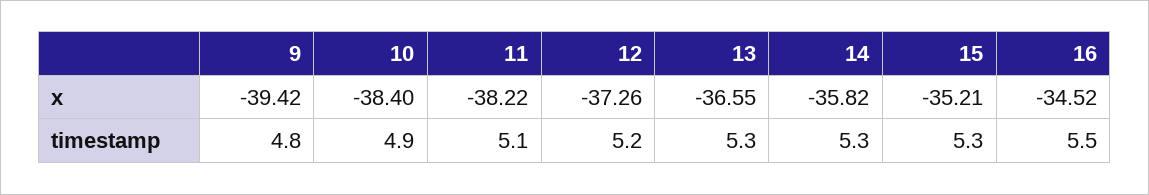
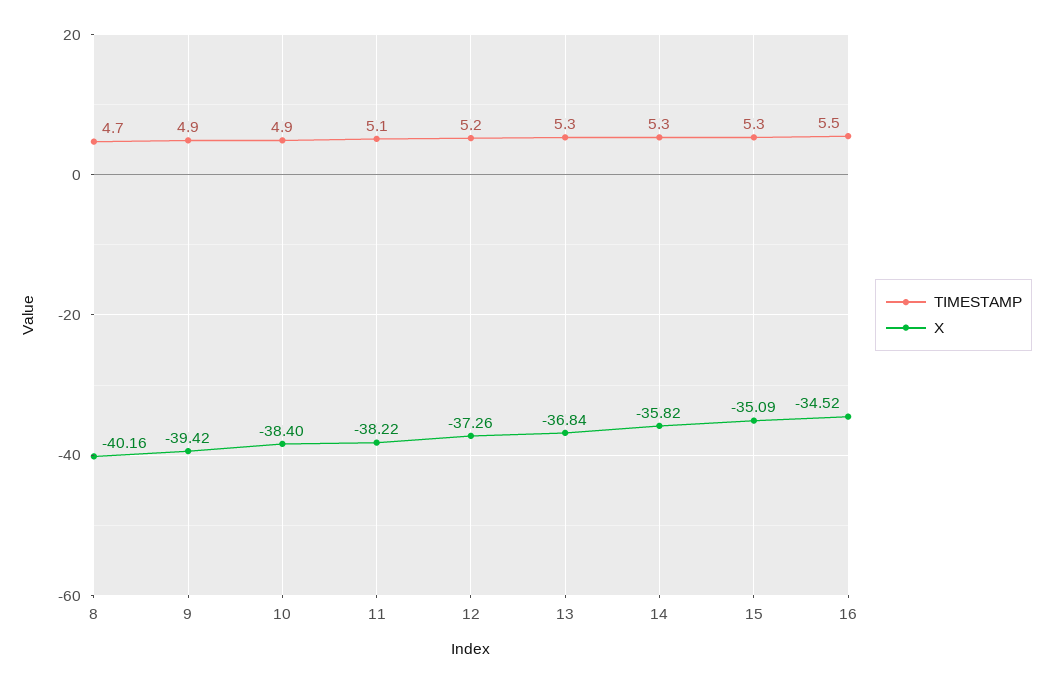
  {
    "x": {
      "9": -39.42,
      "10": -38.4,
      "11": -38.22,
      "12": -37.26,
-     "13": -36.55,
+     "13": -36.84,
      "14": -35.82,
-     "15": -35.21,
+     "15": -35.09,
-     "16": -34.52
+     "16": -34.52,
+     "8": -40.16
    },
    "timestamp": {
-     "9": 4.8,
+     "9": 4.9,
      "10": 4.9,
      "11": 5.1,
      "12": 5.2,
      "13": 5.3,
      "14": 5.3,
      "15": 5.3,
-     "16": 5.5
+     "16": 5.5,
+     "8": 4.7
    }
  }

